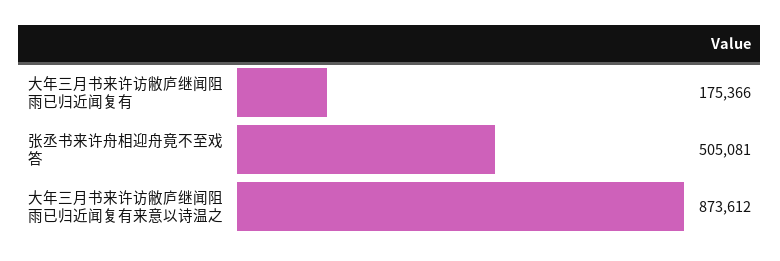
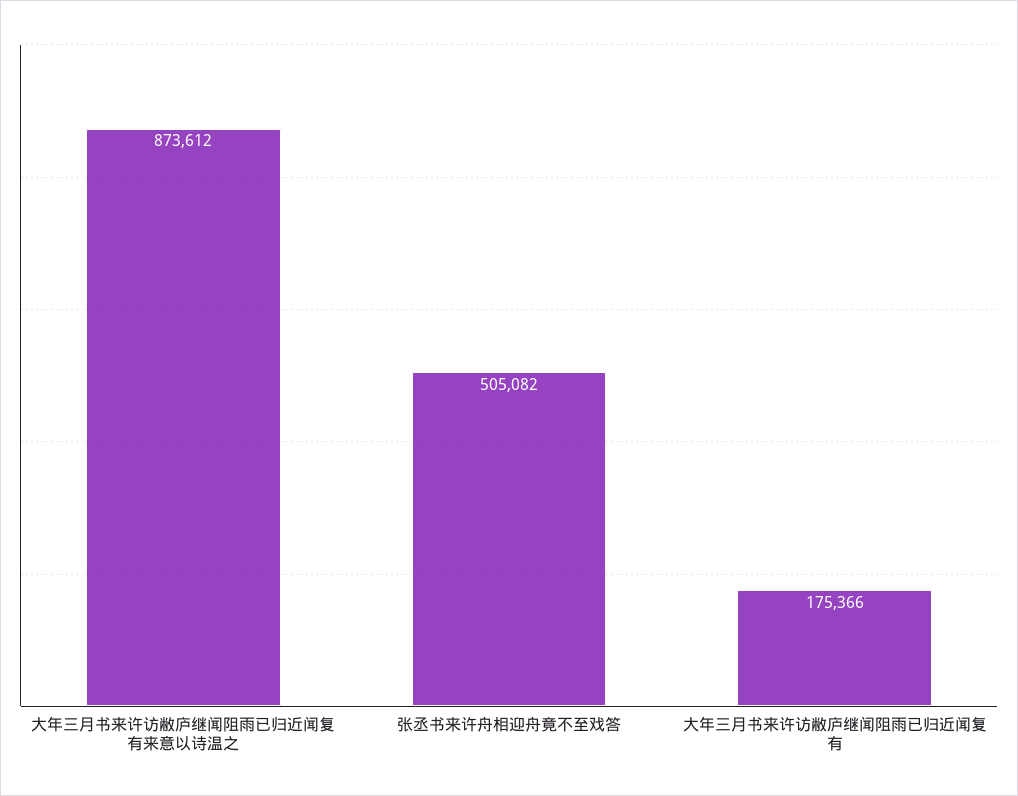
  {
    "大年三月书来许访敝庐继闻阻雨已归近闻复有": 175366,
-   "张丞书来许舟相迎舟竟不至戏答": 505081,
+   "张丞书来许舟相迎舟竟不至戏答": 505082,
    "大年三月书来许访敝庐继闻阻雨已归近闻复有来意以诗温之": 873612
  }

